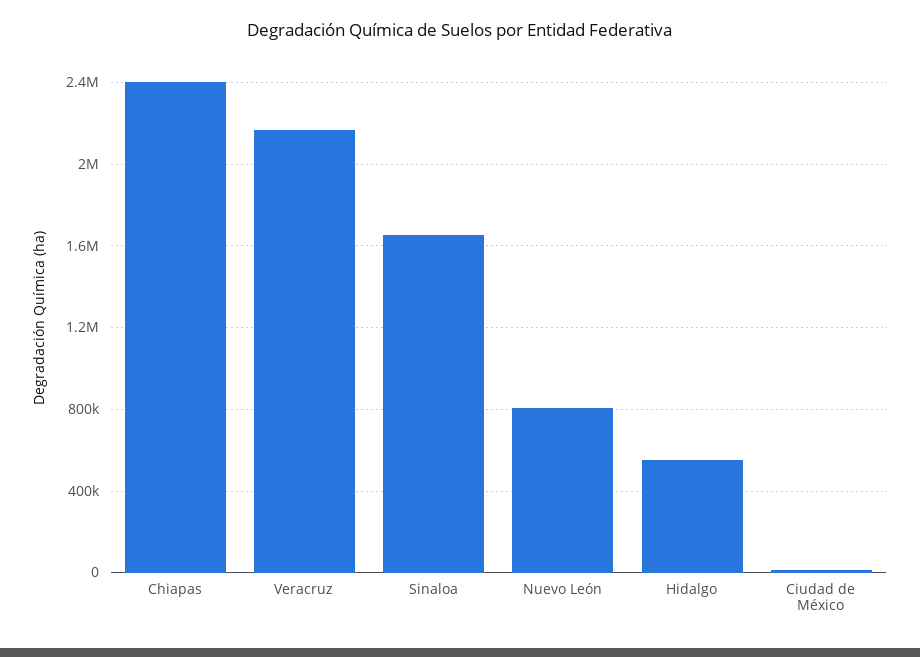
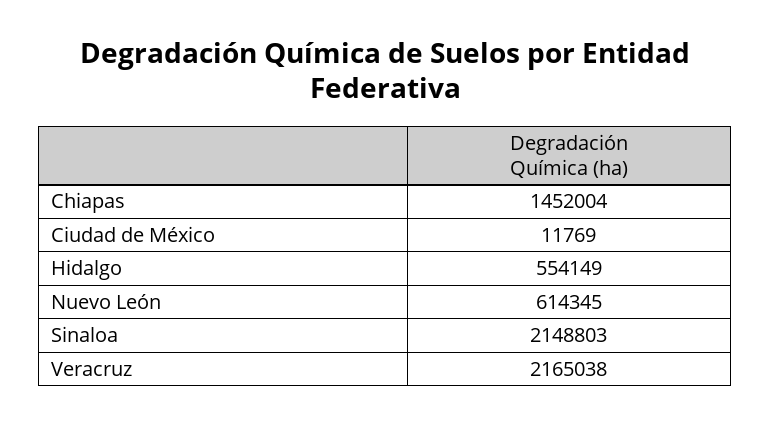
  {
-   "Chiapas": 2400000,
+   "Chiapas": 1452004,
    "Veracruz": 2165038,
-   "Sinaloa": 1650000,
+   "Sinaloa": 2148803,
-   "Nuevo León": 800000,
+   "Nuevo León": 614345,
    "Hidalgo": 554149,
    "Ciudad de México": 11769
  }

